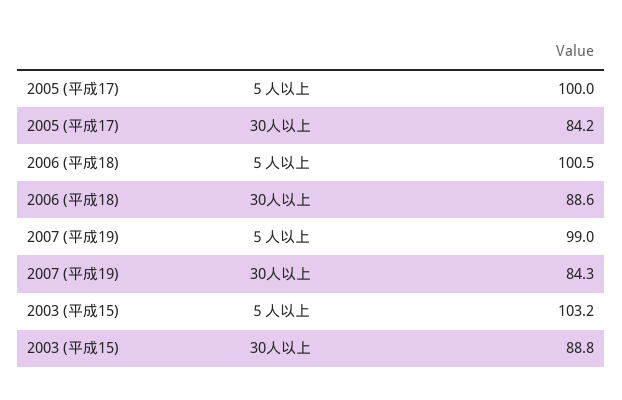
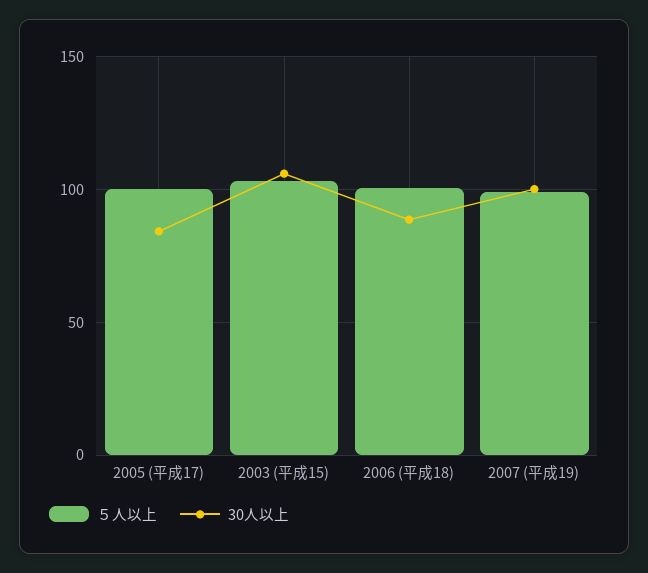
  {
    "５人以上": {
      "2005 (平成17)": 100,
      "2006 (平成18)": 100.5,
      "2007 (平成19)": 99,
      "2003 (平成15)": 103.2
    },
    "30人以上": {
      "2005 (平成17)": 84.2,
      "2006 (平成18)": 88.6,
-     "2007 (平成19)": 84.3,
+     "2007 (平成19)": 100,
-     "2003 (平成15)": 88.8
+     "2003 (平成15)": 105
    }
  }

